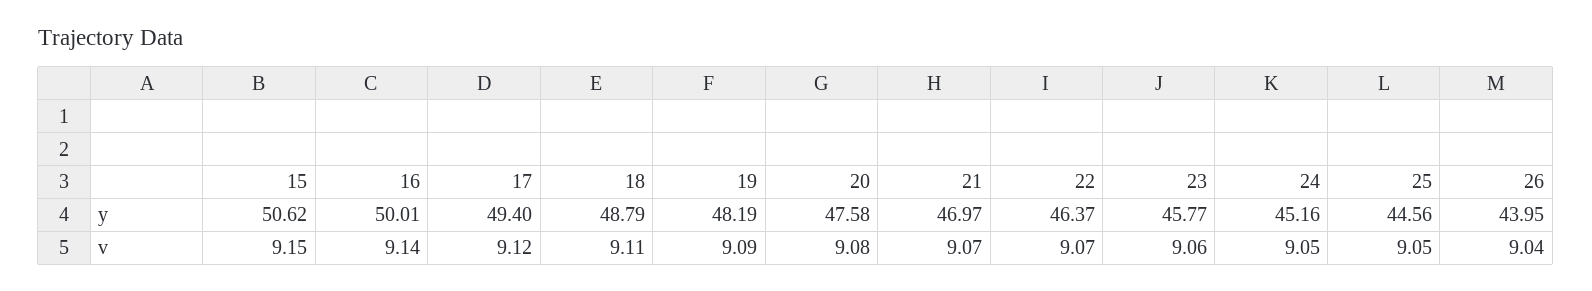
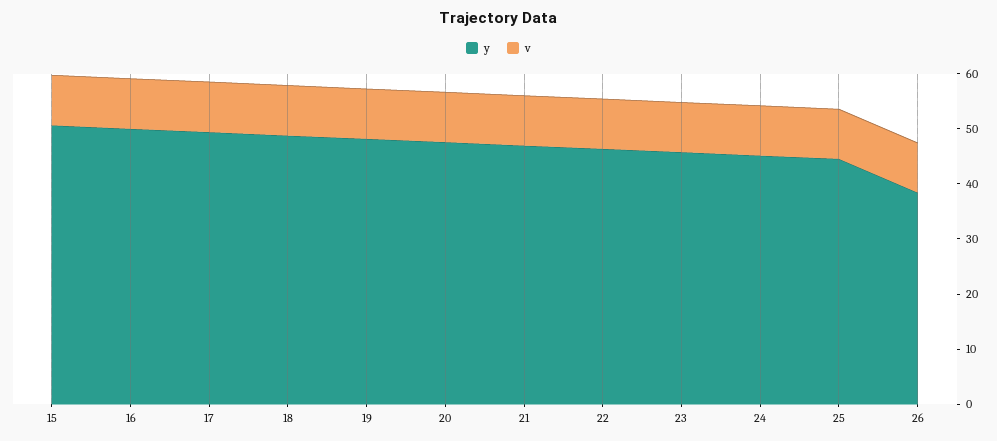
  {
    "y": {
      "15": 50.62,
      "16": 50.01,
      "17": 49.4,
      "18": 48.79,
      "19": 48.19,
      "20": 47.58,
      "21": 46.97,
      "22": 46.37,
      "23": 45.77,
      "24": 45.16,
      "25": 44.56,
-     "26": 43.95
+     "26": 38
    },
    "v": {
      "15": 9.15,
      "16": 9.14,
      "17": 9.12,
      "18": 9.11,
      "19": 9.09,
      "20": 9.08,
      "21": 9.07,
      "22": 9.07,
      "23": 9.06,
      "24": 9.05,
      "25": 9.05,
      "26": 9.04
    }
  }

